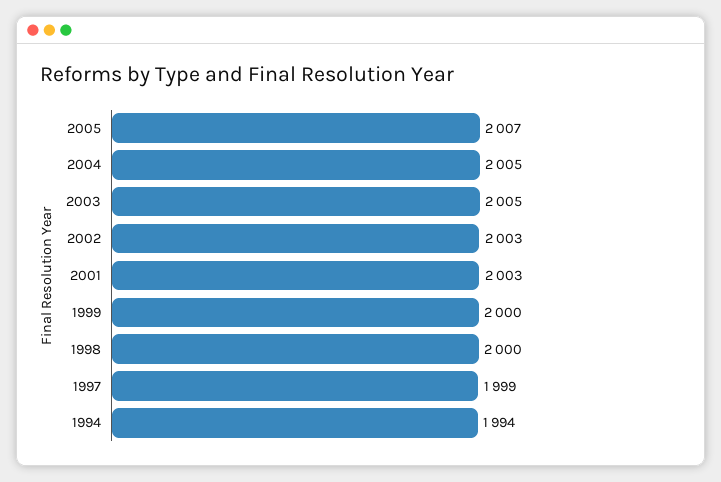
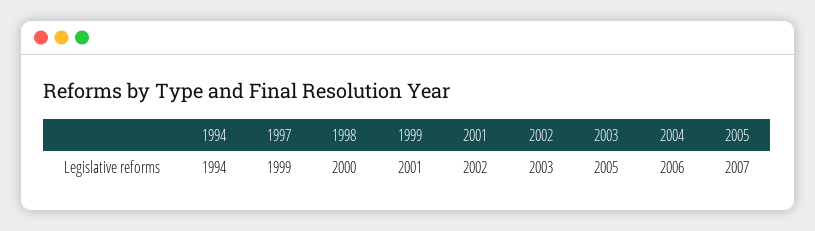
  {
    "2005": 2007,
-   "2004": 2005,
+   "2004": 2006,
    "2003": 2005,
    "2002": 2003,
-   "2001": 2003,
+   "2001": 2002,
-   "1999": 2000,
+   "1999": 2001,
    "1998": 2000,
    "1997": 1999,
    "1994": 1994
  }

